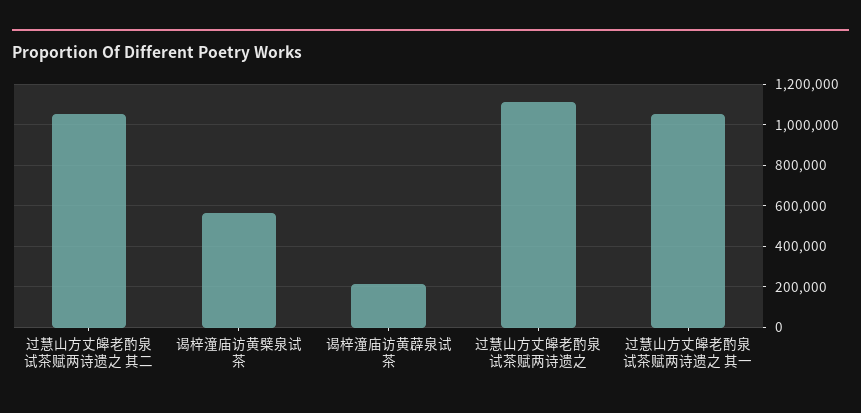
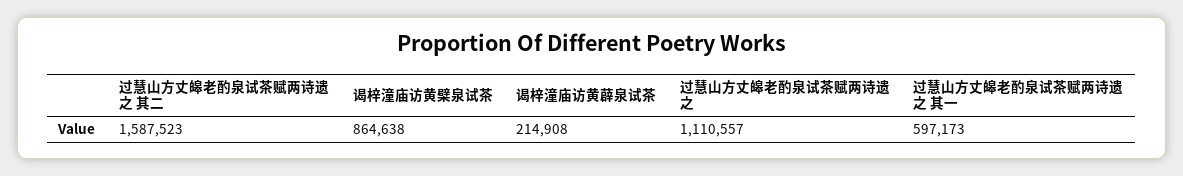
  {
-   "过慧山方丈皞老酌泉试茶赋两诗遗之 其二": 1050000,
+   "过慧山方丈皞老酌泉试茶赋两诗遗之 其二": 1587523,
-   "谒梓潼庙访黄檗泉试茶": 550000,
+   "谒梓潼庙访黄檗泉试茶": 864638,
    "谒梓潼庙访黄薜泉试茶": 214908,
    "过慧山方丈皞老酌泉试茶赋两诗遗之": 1110557,
-   "过慧山方丈皞老酌泉试茶赋两诗遗之 其一": 1050000
+   "过慧山方丈皞老酌泉试茶赋两诗遗之 其一": 597173
  }

